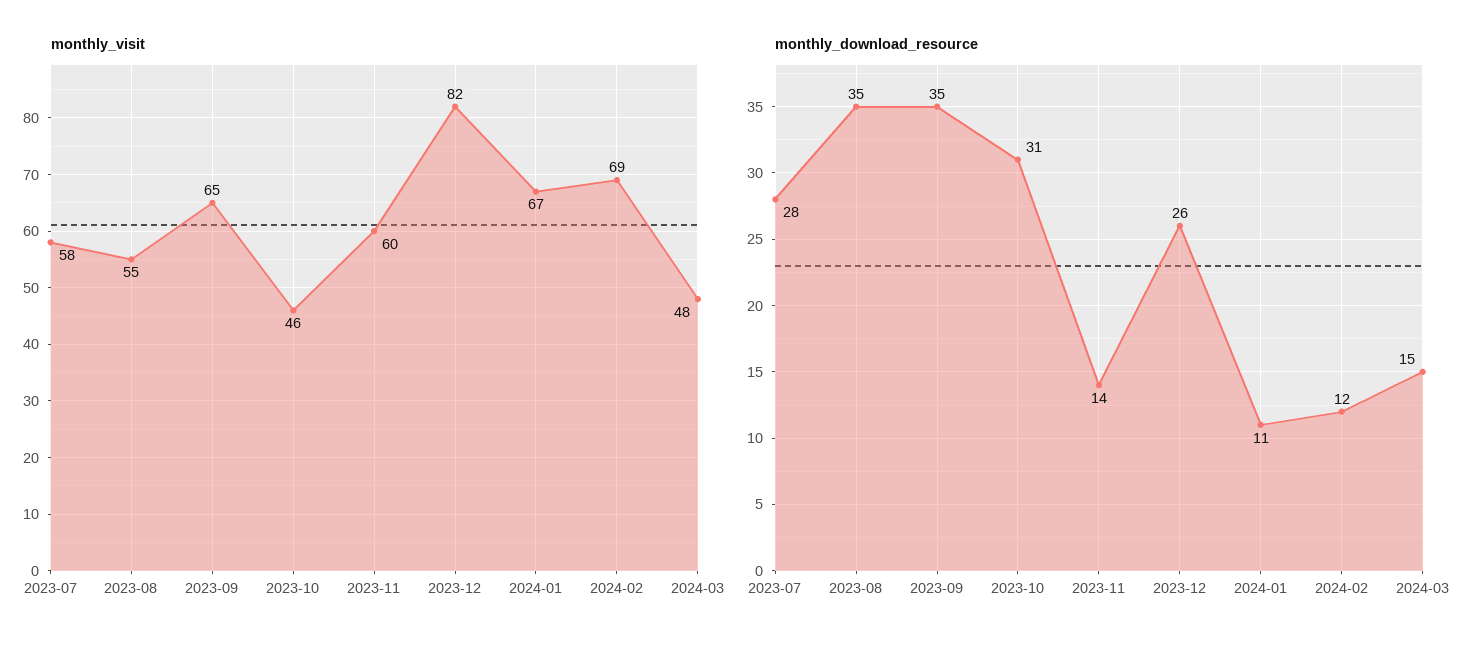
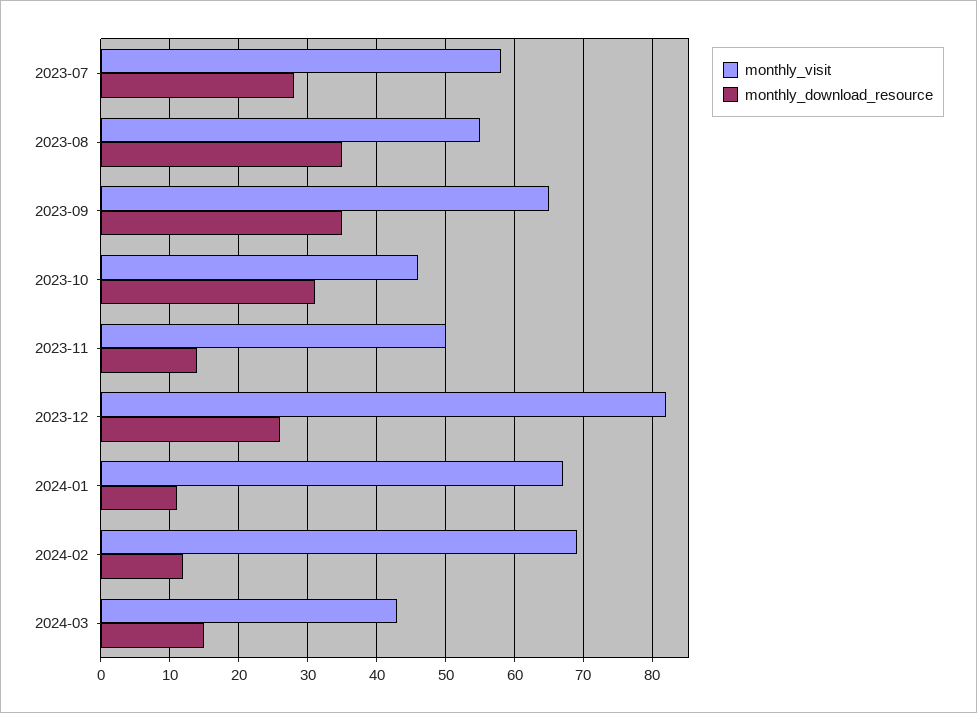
  {
    "monthly_visit": {
      "2023-07": 58,
      "2023-08": 55,
      "2023-09": 65,
      "2023-10": 46,
-     "2023-11": 60,
+     "2023-11": 50,
      "2023-12": 82,
      "2024-01": 67,
      "2024-02": 69,
-     "2024-03": 48
+     "2024-03": 43
    },
    "monthly_download_resource": {
      "2023-07": 28,
      "2023-08": 35,
      "2023-09": 35,
      "2023-10": 31,
      "2023-11": 14,
      "2023-12": 26,
      "2024-01": 11,
      "2024-02": 12,
      "2024-03": 15
    }
  }

